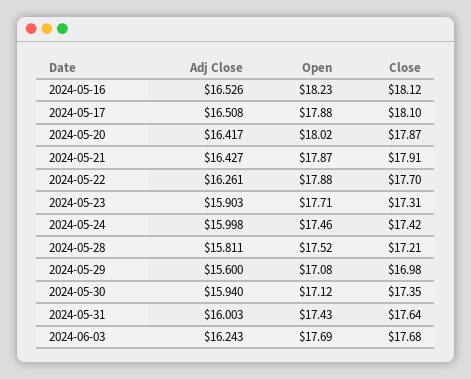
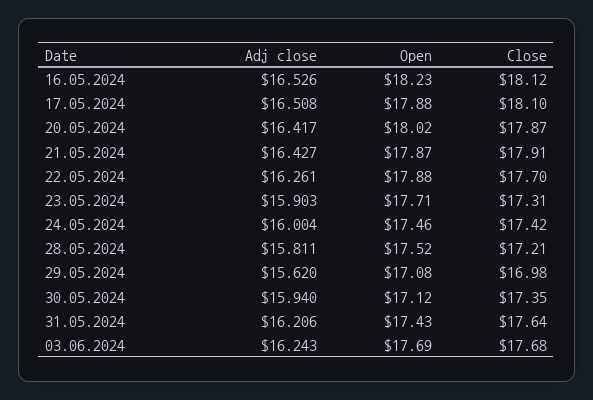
  {
    "Adj Close": {
      "2024-05-16": 16.526,
      "2024-05-17": 16.508,
      "2024-05-20": 16.417,
      "2024-05-21": 16.427,
      "2024-05-22": 16.261,
      "2024-05-23": 15.903,
-     "2024-05-24": 15.998,
+     "2024-05-24": 16.004,
      "2024-05-28": 15.811,
-     "2024-05-29": 15.6,
+     "2024-05-29": 15.62,
      "2024-05-30": 15.94,
-     "2024-05-31": 16.003,
+     "2024-05-31": 16.206,
      "2024-06-03": 16.243
    },
    "Open": {
      "2024-05-16": 18.23,
      "2024-05-17": 17.88,
      "2024-05-20": 18.02,
      "2024-05-21": 17.87,
      "2024-05-22": 17.88,
      "2024-05-23": 17.71,
      "2024-05-24": 17.46,
      "2024-05-28": 17.52,
      "2024-05-29": 17.08,
      "2024-05-30": 17.12,
      "2024-05-31": 17.43,
      "2024-06-03": 17.69
    },
    "Close": {
      "2024-05-16": 18.12,
      "2024-05-17": 18.1,
      "2024-05-20": 17.87,
      "2024-05-21": 17.91,
      "2024-05-22": 17.7,
      "2024-05-23": 17.31,
      "2024-05-24": 17.42,
      "2024-05-28": 17.21,
      "2024-05-29": 16.98,
      "2024-05-30": 17.35,
      "2024-05-31": 17.64,
      "2024-06-03": 17.68
    }
  }

